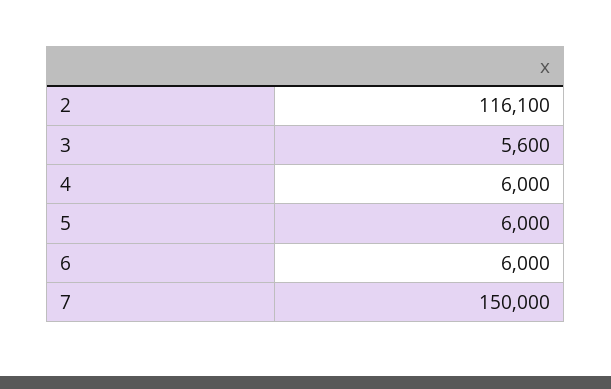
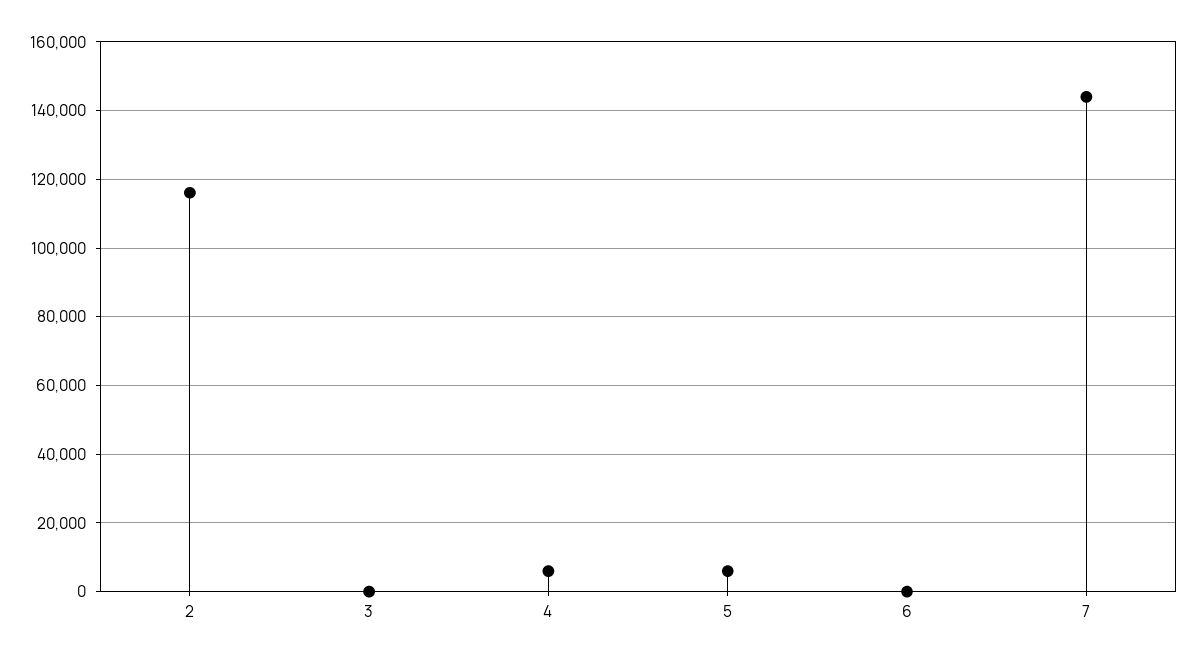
  {
    "2": 116100,
-   "3": 5600,
+   "3": 0,
    "4": 6000,
    "5": 6000,
-   "6": 6000,
+   "6": 0,
-   "7": 150000
+   "7": 144000
  }

